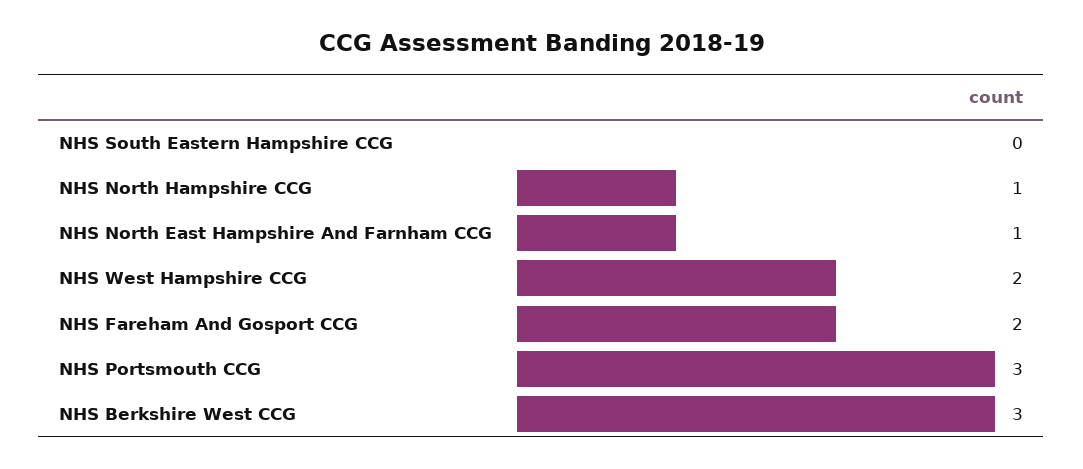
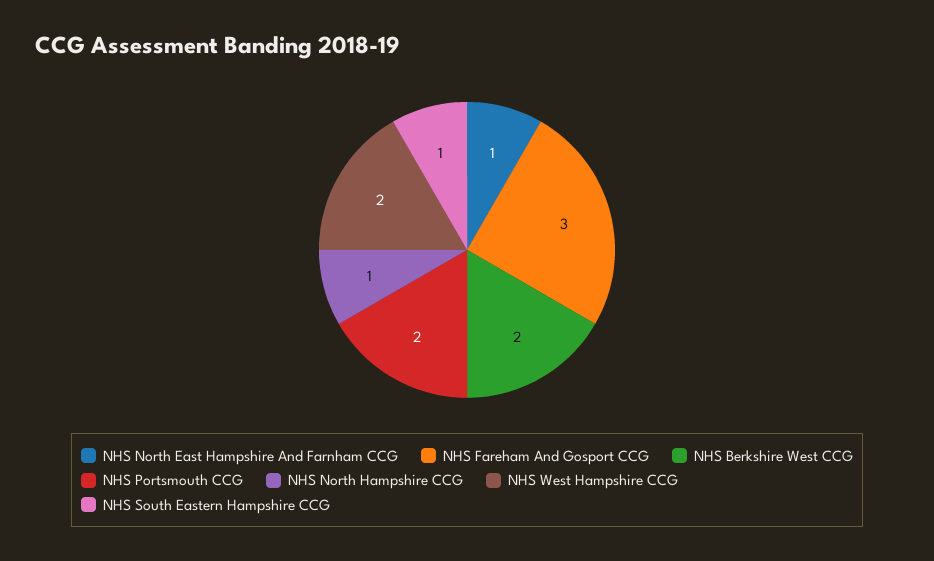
  {
-   "NHS South Eastern Hampshire CCG": 0,
+   "NHS South Eastern Hampshire CCG": 1,
    "NHS North Hampshire CCG": 1,
    "NHS North East Hampshire And Farnham CCG": 1,
    "NHS West Hampshire CCG": 2,
-   "NHS Fareham And Gosport CCG": 2,
+   "NHS Fareham And Gosport CCG": 3,
-   "NHS Portsmouth CCG": 3,
+   "NHS Portsmouth CCG": 2,
-   "NHS Berkshire West CCG": 3
+   "NHS Berkshire West CCG": 2
  }

